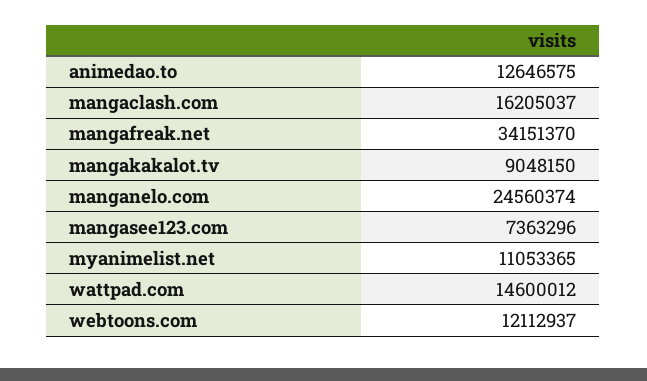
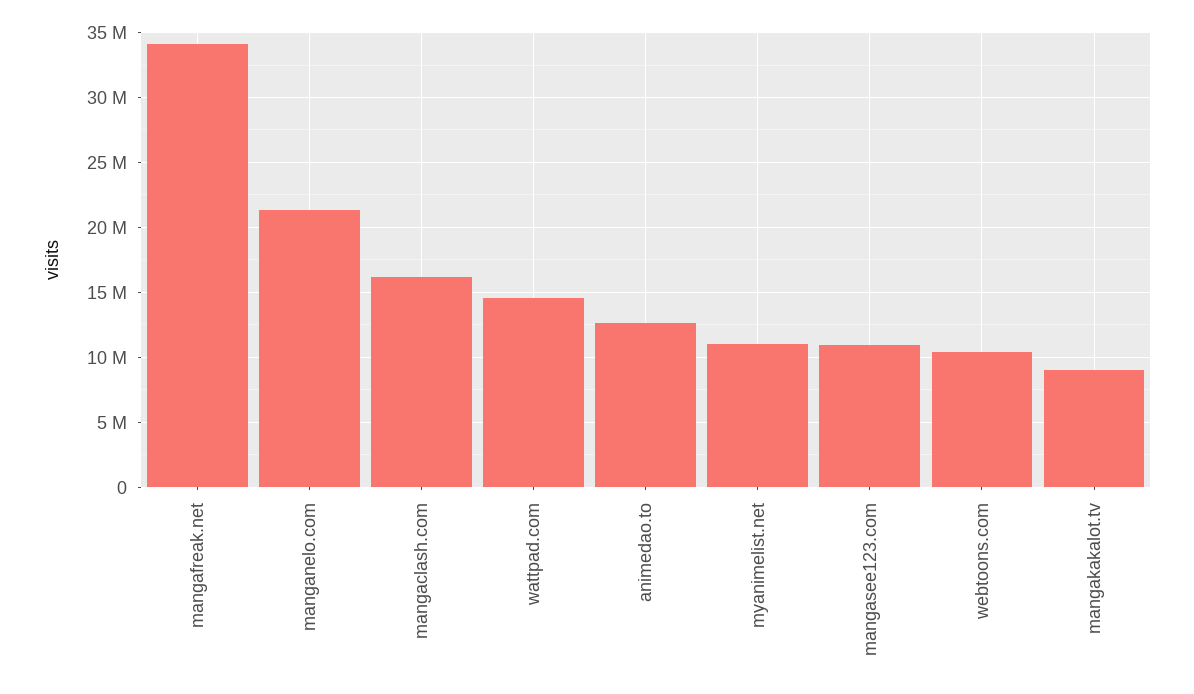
  {
    "animedao.to": 12646575,
    "mangaclash.com": 16205037,
    "mangafreak.net": 34151370,
    "mangakakalot.tv": 9048150,
-   "manganelo.com": 24560374,
+   "manganelo.com": 21500000,
-   "mangasee123.com": 7363296,
+   "mangasee123.com": 11000000,
    "myanimelist.net": 11053365,
    "wattpad.com": 14600012,
-   "webtoons.com": 12112937
+   "webtoons.com": 10500000
  }

